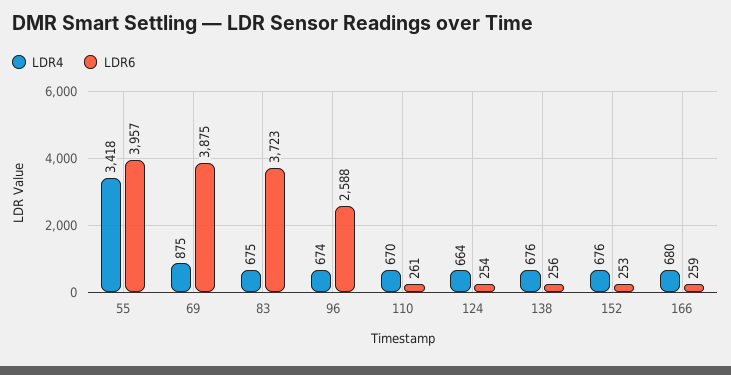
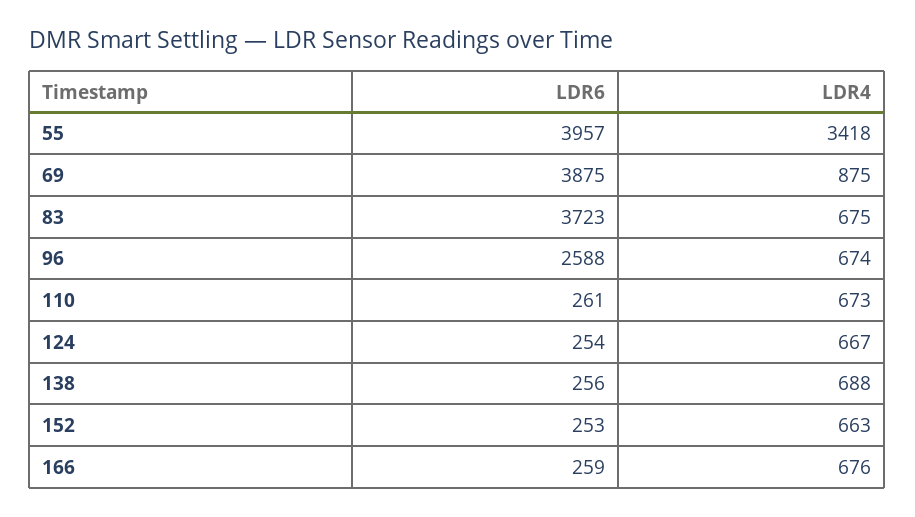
  {
    "LDR4": {
      "55": 3418,
      "69": 875,
      "83": 675,
      "96": 674,
-     "110": 670,
+     "110": 673,
-     "124": 664,
+     "124": 667,
-     "138": 676,
+     "138": 688,
-     "152": 676,
+     "152": 663,
-     "166": 680
+     "166": 676
    },
    "LDR6": {
      "55": 3957,
      "69": 3875,
      "83": 3723,
      "96": 2588,
      "110": 261,
      "124": 254,
      "138": 256,
      "152": 253,
      "166": 259
    }
  }

